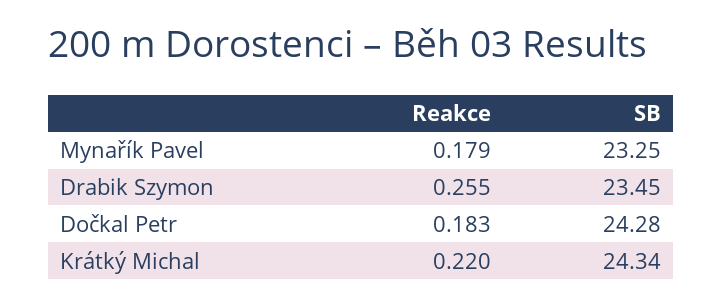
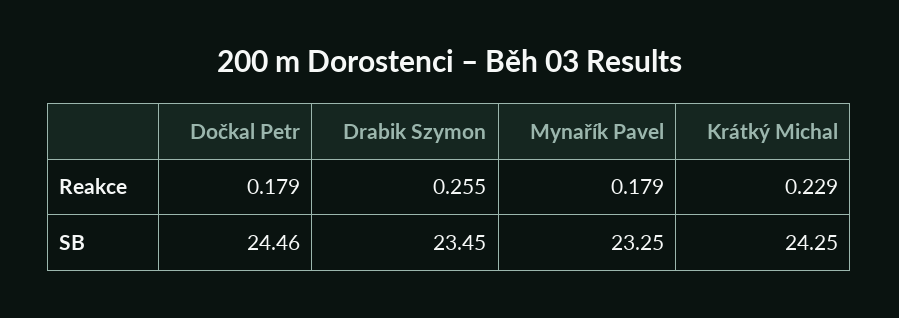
  {
    "Reakce": {
      "Mynařík Pavel": 0.179,
      "Drabik Szymon": 0.255,
-     "Dočkal Petr": 0.183,
+     "Dočkal Petr": 0.179,
-     "Krátký Michal": 0.22
+     "Krátký Michal": 0.229
    },
    "SB": {
      "Mynařík Pavel": 23.25,
      "Drabik Szymon": 23.45,
-     "Dočkal Petr": 24.28,
+     "Dočkal Petr": 24.46,
-     "Krátký Michal": 24.34
+     "Krátký Michal": 24.25
    }
  }

